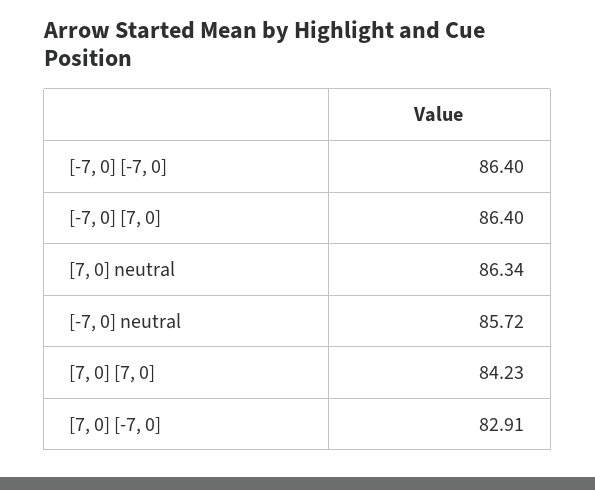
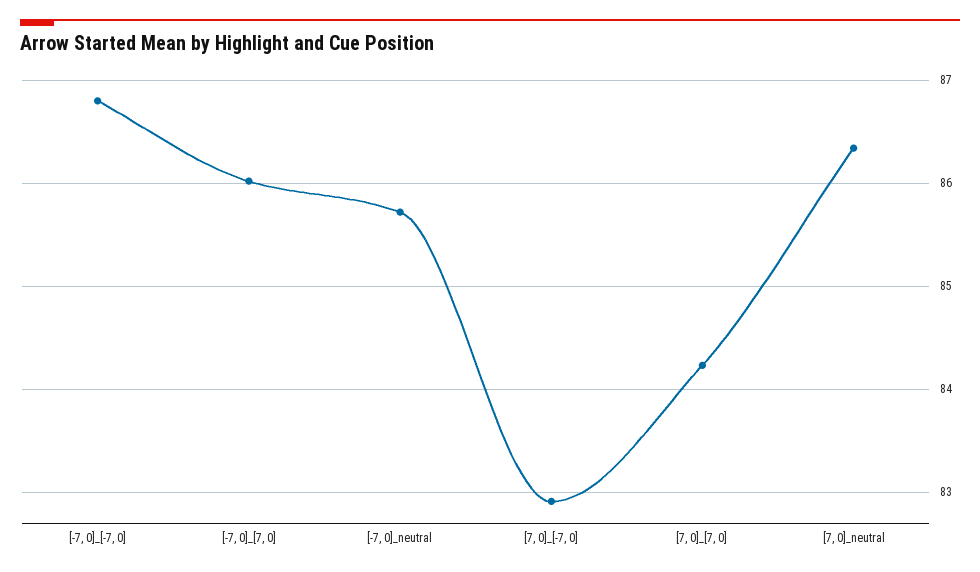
  {
-   "[-7, 0] [-7, 0]": 86.4,
+   "[-7, 0] [-7, 0]": 86.8,
-   "[-7, 0] [7, 0]": 86.4,
+   "[-7, 0] [7, 0]": 86,
    "[7, 0] neutral": 86.34,
    "[-7, 0] neutral": 85.72,
    "[7, 0] [7, 0]": 84.23,
    "[7, 0] [-7, 0]": 82.91
  }

